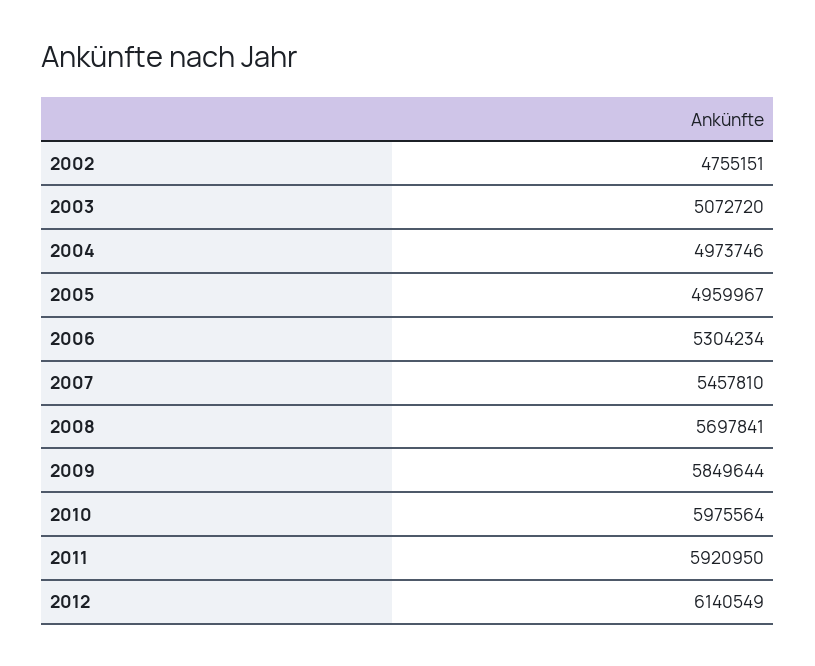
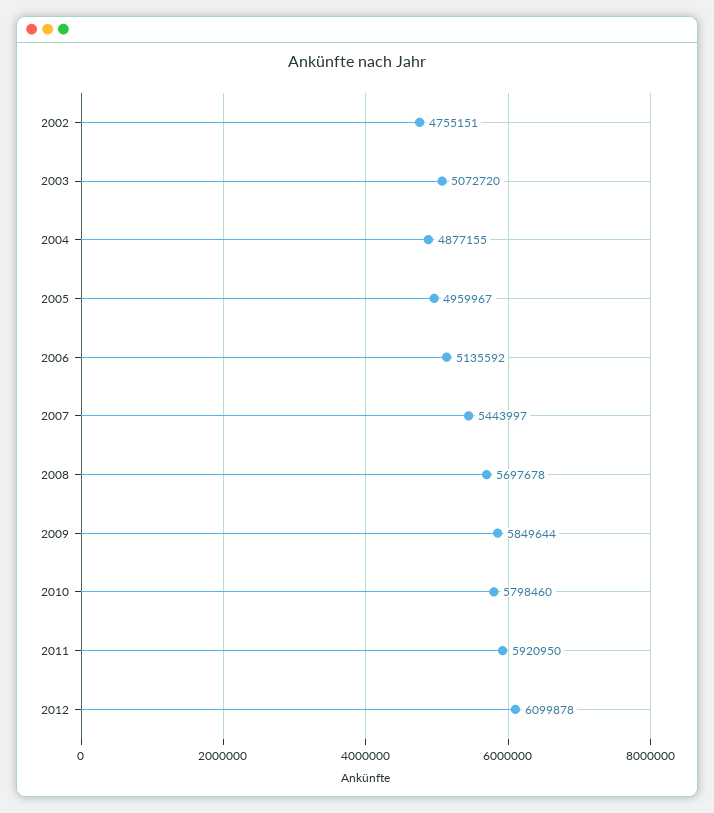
  {
    "2002": 4755151,
    "2003": 5072720,
-   "2004": 4973746,
+   "2004": 4877155,
    "2005": 4959967,
-   "2006": 5304234,
+   "2006": 5135592,
-   "2007": 5457810,
+   "2007": 5443997,
-   "2008": 5697841,
+   "2008": 5697678,
    "2009": 5849644,
-   "2010": 5975564,
+   "2010": 5798460,
    "2011": 5920950,
-   "2012": 6140549
+   "2012": 6099878
  }

